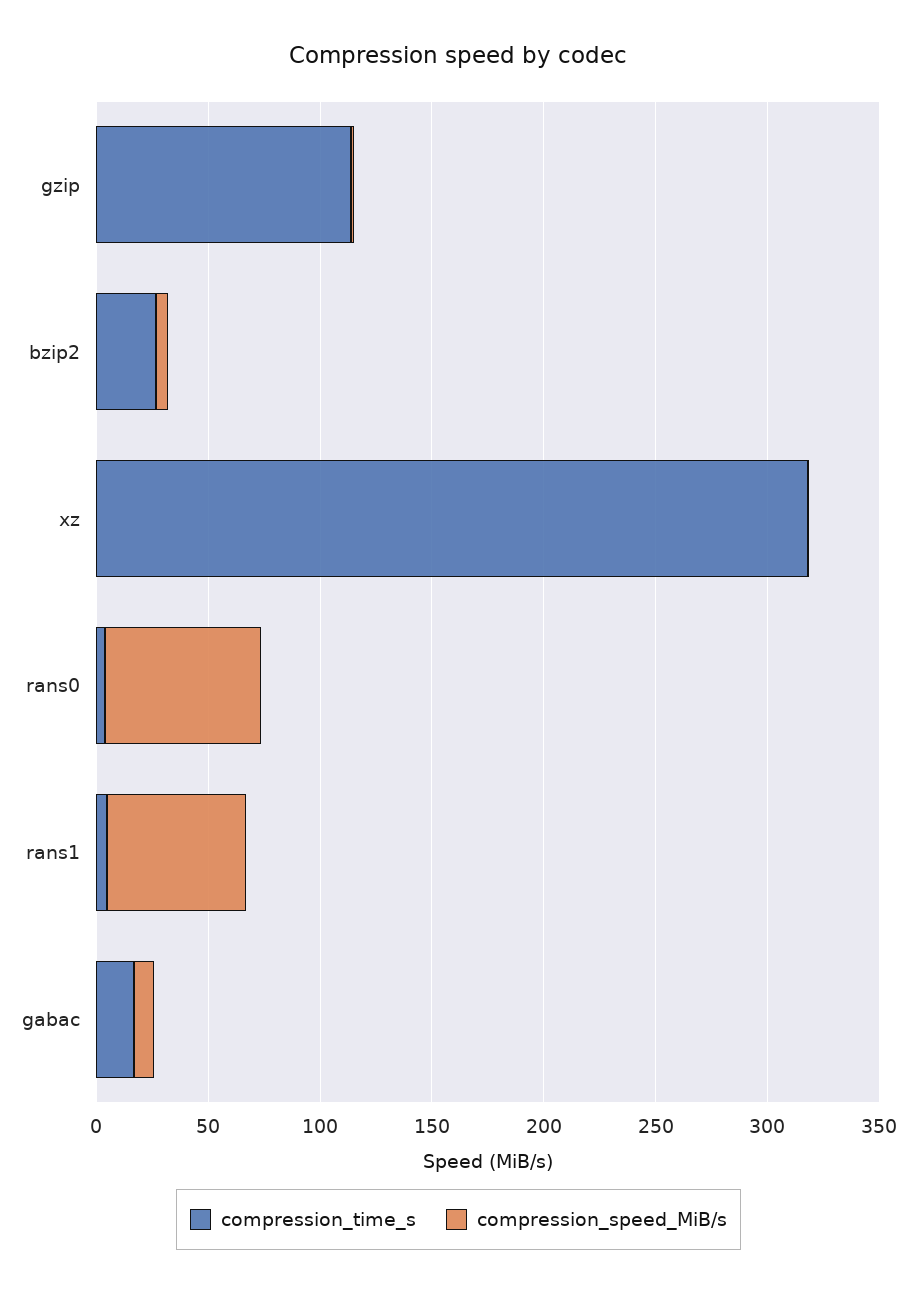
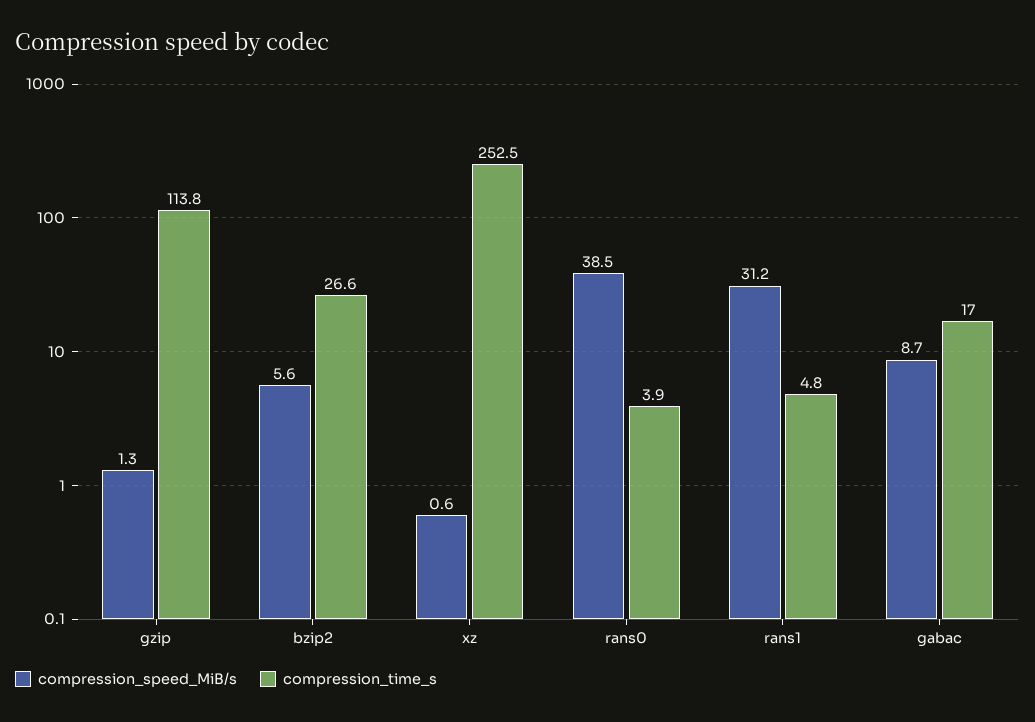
  {
    "compression_time_s": {
      "gzip": 113.8,
      "bzip2": 26.6,
-     "xz": 320,
+     "xz": 252.5,
      "rans0": 3.9,
      "rans1": 4.8,
      "gabac": 17
    },
    "compression_speed_MiB/s": {
      "gzip": 1.3,
      "bzip2": 5.6,
      "xz": 0.6,
-     "rans0": 70,
+     "rans0": 38.5,
-     "rans1": 60,
+     "rans1": 31.2,
      "gabac": 8.7
    }
  }

